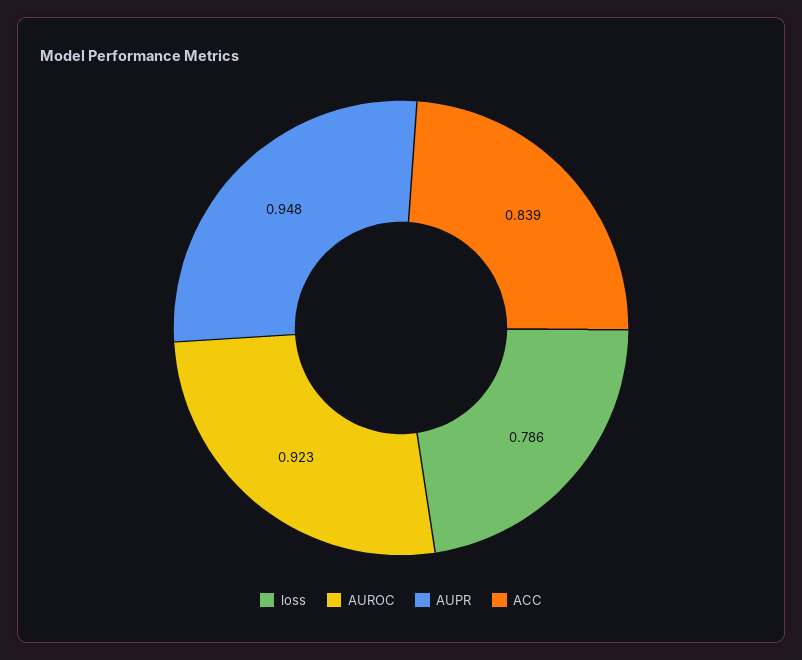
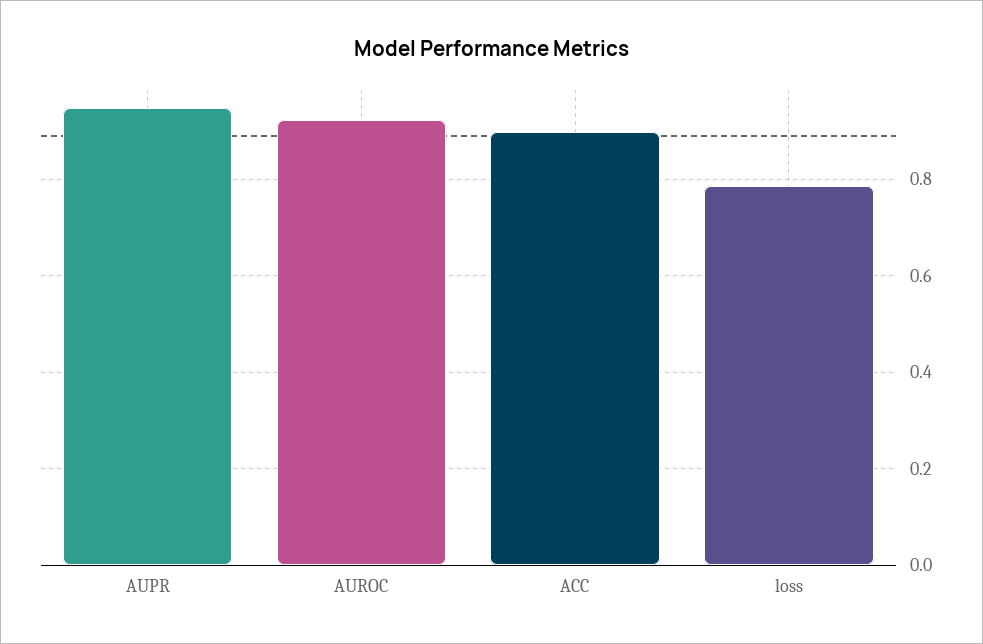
  {
    "loss": 0.786,
    "AUROC": 0.923,
    "AUPR": 0.948,
-   "ACC": 0.839
+   "ACC": 0.9
  }

